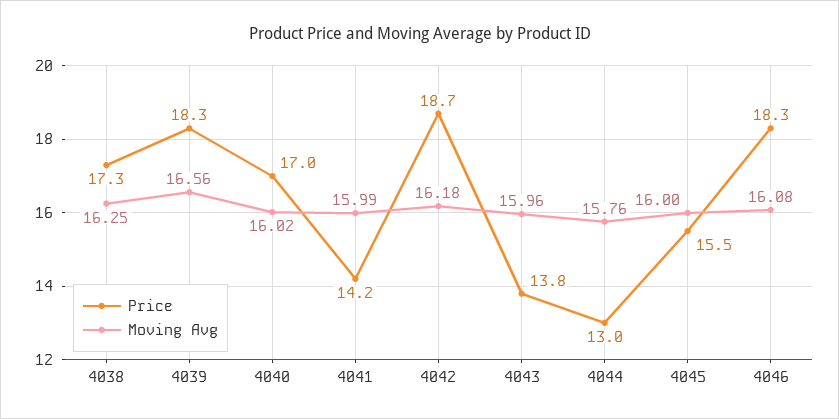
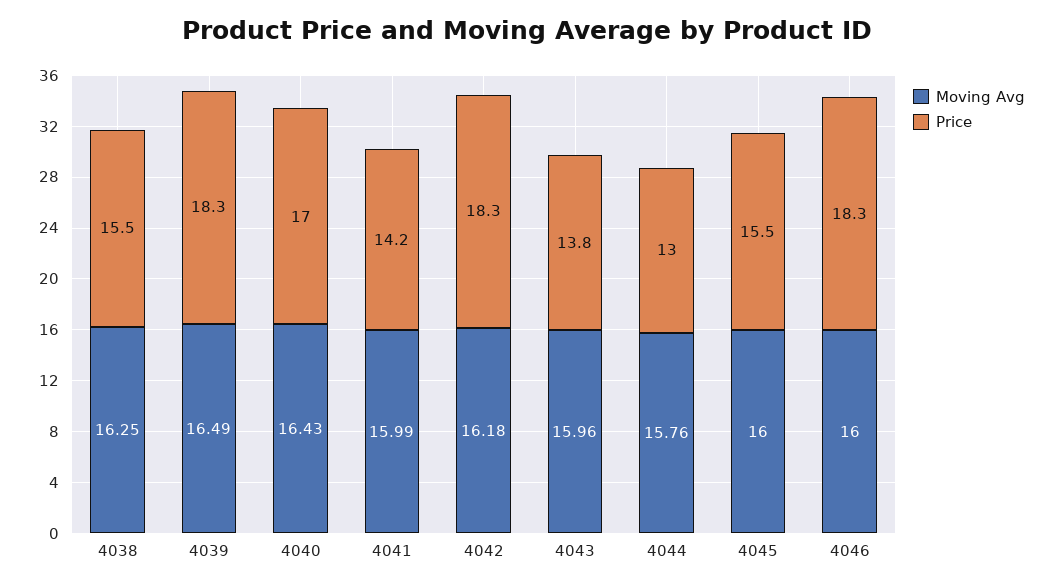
  {
    "Price": {
-     "4038": 17.3,
+     "4038": 15.5,
      "4039": 18.3,
      "4040": 17,
      "4041": 14.2,
-     "4042": 18.7,
+     "4042": 18.3,
      "4043": 13.8,
      "4044": 13,
      "4045": 15.5,
      "4046": 18.3
    },
    "Moving Avg": {
      "4038": 16.25,
-     "4039": 16.56,
+     "4039": 16.49,
-     "4040": 16.02,
+     "4040": 16.43,
      "4041": 15.99,
      "4042": 16.18,
      "4043": 15.96,
      "4044": 15.76,
      "4045": 16,
-     "4046": 16.08
+     "4046": 16
    }
  }

